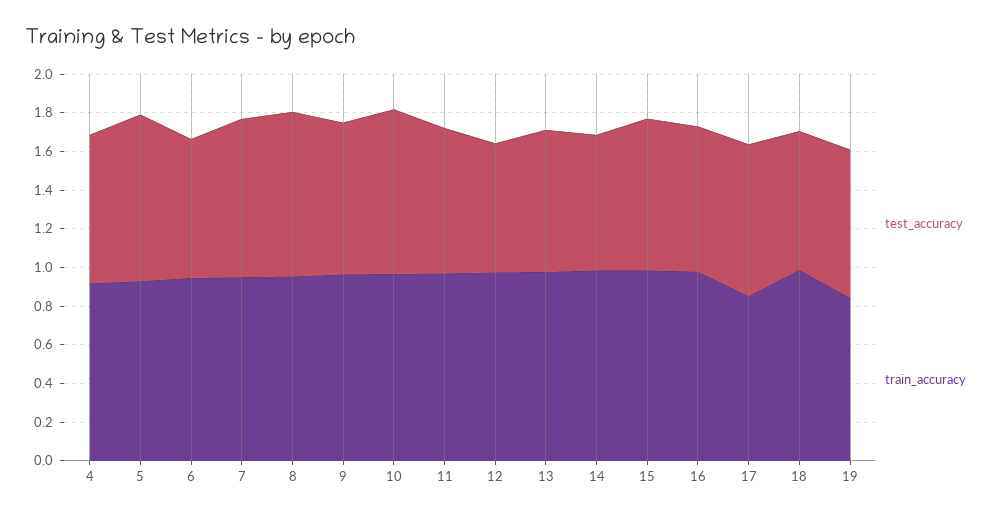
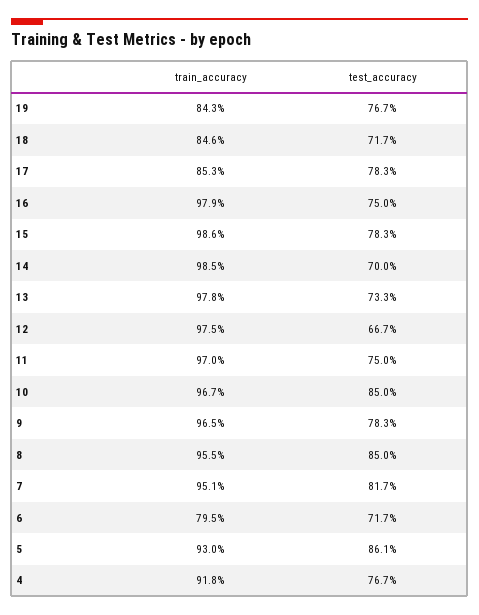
  {
    "test_accuracy": {
      "4": 0.767,
      "5": 0.861,
      "6": 0.717,
      "7": 0.817,
      "8": 0.85,
      "9": 0.783,
      "10": 0.85,
      "11": 0.75,
      "12": 0.667,
      "13": 0.733,
      "14": 0.7,
      "15": 0.783,
      "16": 0.75,
      "17": 0.783,
      "18": 0.717,
      "19": 0.767
    },
    "train_accuracy": {
      "4": 0.918,
      "5": 0.93,
-     "6": 0.95,
+     "6": 0.795,
      "7": 0.951,
      "8": 0.955,
      "9": 0.965,
      "10": 0.967,
      "11": 0.97,
      "12": 0.975,
      "13": 0.978,
      "14": 0.985,
      "15": 0.986,
      "16": 0.979,
      "17": 0.853,
-     "18": 1,
+     "18": 0.846,
      "19": 0.843
    }
  }

